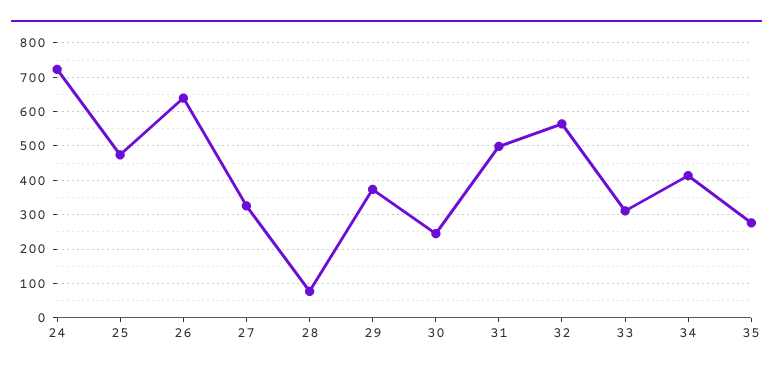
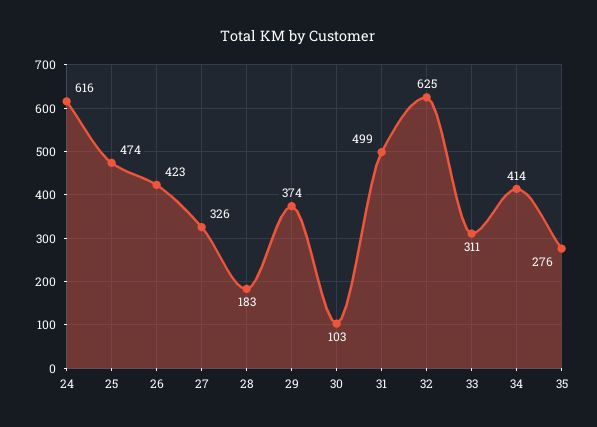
  {
-   "24": 720,
+   "24": 616,
    "25": 474,
-   "26": 640,
+   "26": 423,
    "27": 326,
-   "28": 80,
+   "28": 183,
    "29": 374,
-   "30": 240,
+   "30": 103,
    "31": 499,
-   "32": 560,
+   "32": 625,
    "33": 311,
    "34": 414,
    "35": 276
  }

